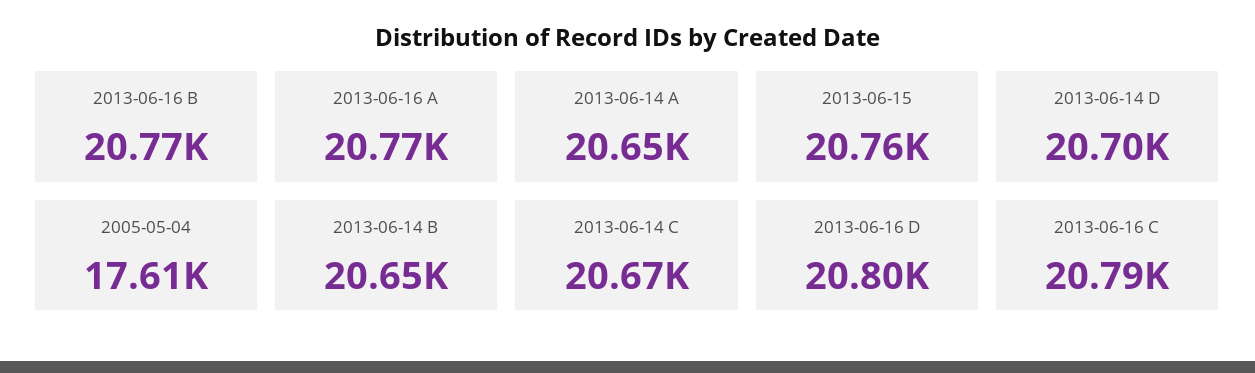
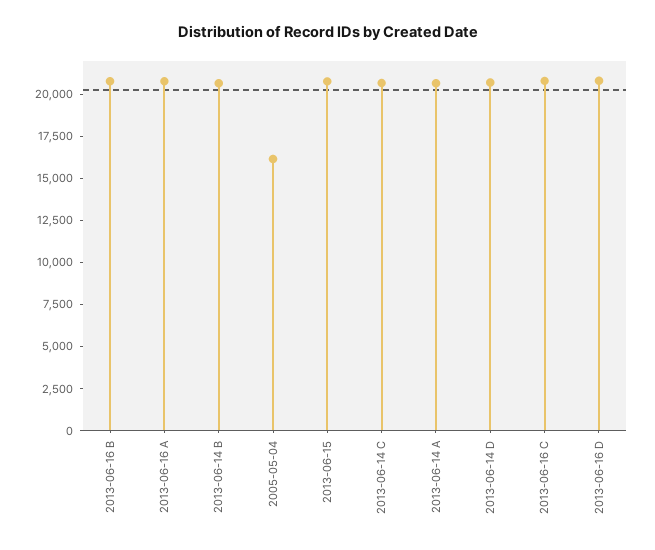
  {
    "2013-06-16 B": 20770,
    "2013-06-16 A": 20770,
    "2013-06-14 A": 20650,
    "2013-06-15": 20760,
    "2013-06-14 D": 20700,
-   "2005-05-04": 17610,
+   "2005-05-04": 16000,
    "2013-06-14 B": 20650,
    "2013-06-14 C": 20670,
    "2013-06-16 D": 20800,
    "2013-06-16 C": 20790
  }

